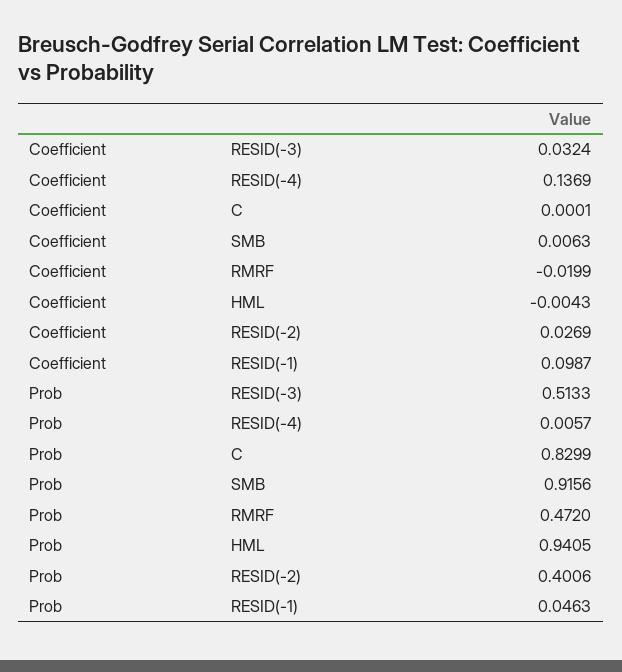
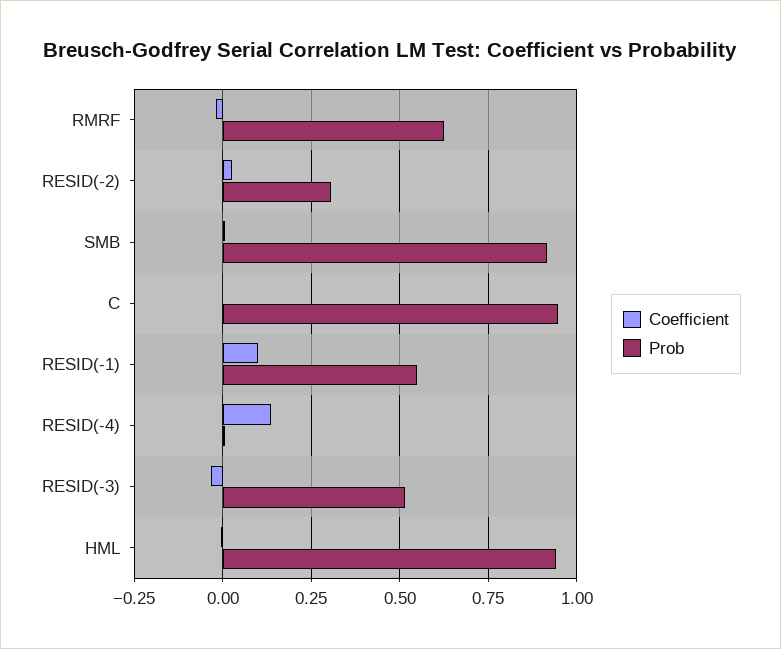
  {
    "Coefficient": {
-     "RESID(-3)": 0.0324,
+     "RESID(-3)": -0.025,
      "RESID(-4)": 0.1369,
      "C": 0.0001,
      "SMB": 0.0063,
      "RMRF": -0.0199,
      "HML": -0.0043,
      "RESID(-2)": 0.0269,
      "RESID(-1)": 0.0987
    },
    "Prob": {
      "RESID(-3)": 0.5133,
      "RESID(-4)": 0.0057,
-     "C": 0.8299,
+     "C": 0.95,
      "SMB": 0.9156,
-     "RMRF": 0.472,
+     "RMRF": 0.625,
      "HML": 0.9405,
-     "RESID(-2)": 0.4006,
+     "RESID(-2)": 0.3,
-     "RESID(-1)": 0.0463
+     "RESID(-1)": 0.55
    }
  }

